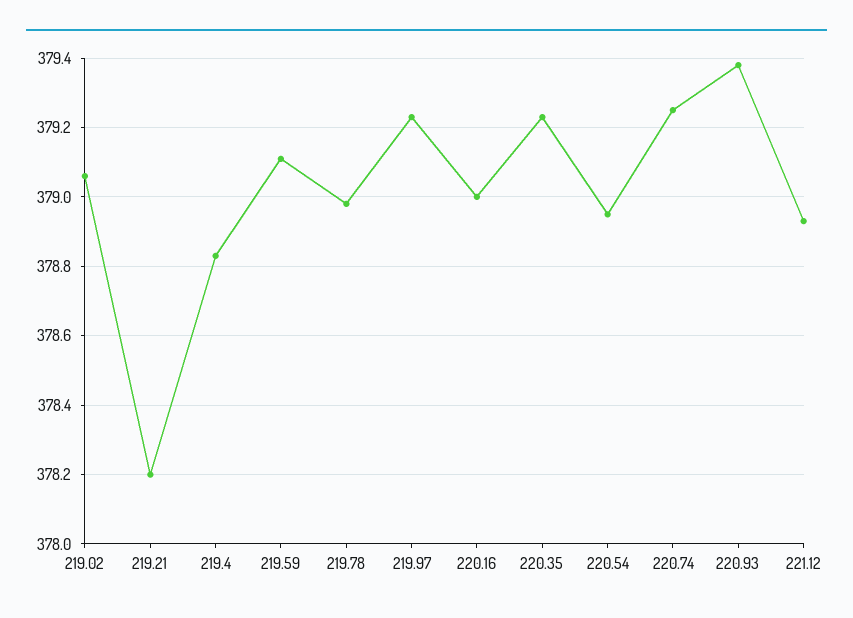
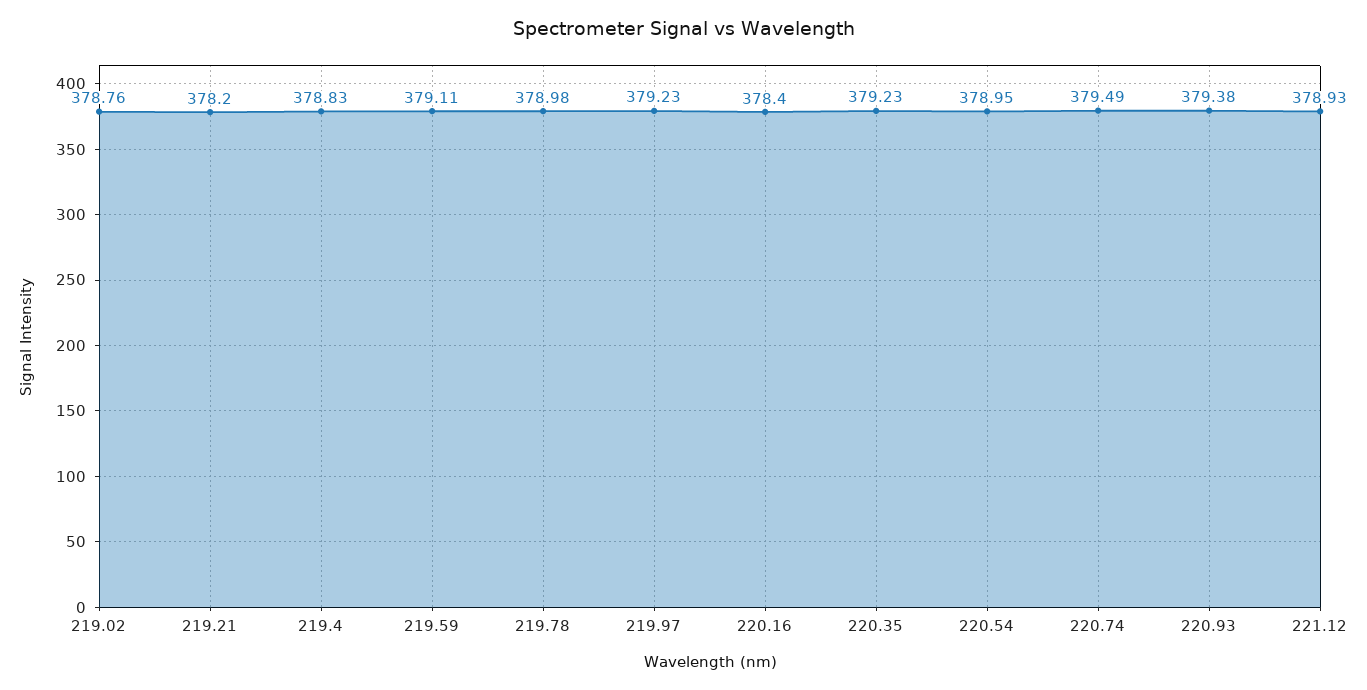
  {
-   "219.02": 379.05,
+   "219.02": 378.76,
    "219.21": 378.2,
    "219.4": 378.83,
    "219.59": 379.11,
    "219.78": 378.98,
    "219.97": 379.23,
-   "220.16": 379,
+   "220.16": 378.4,
    "220.35": 379.23,
    "220.54": 378.95,
-   "220.74": 379.25,
+   "220.74": 379.49,
    "220.93": 379.38,
    "221.12": 378.93
  }

